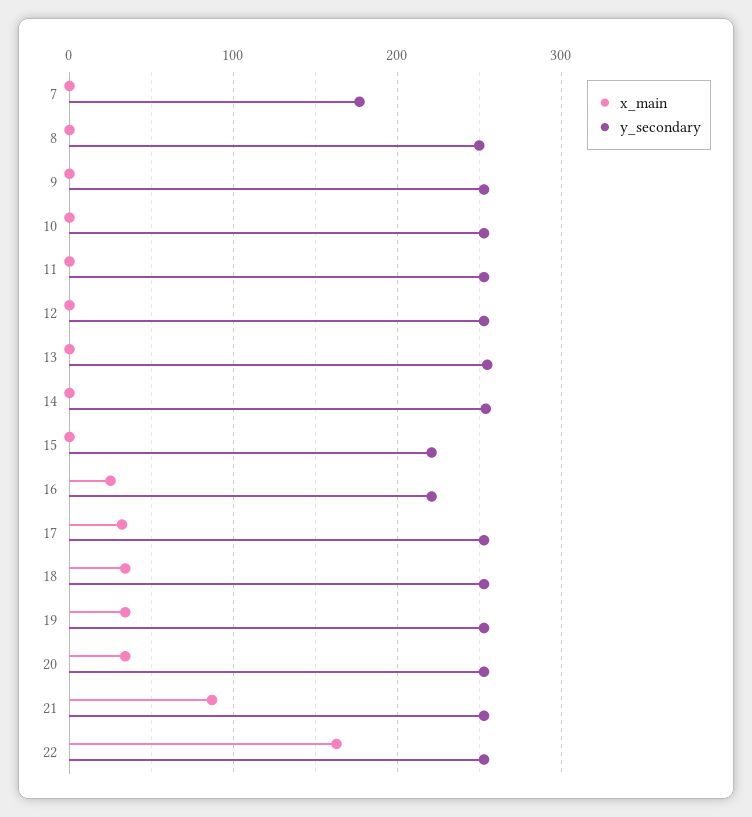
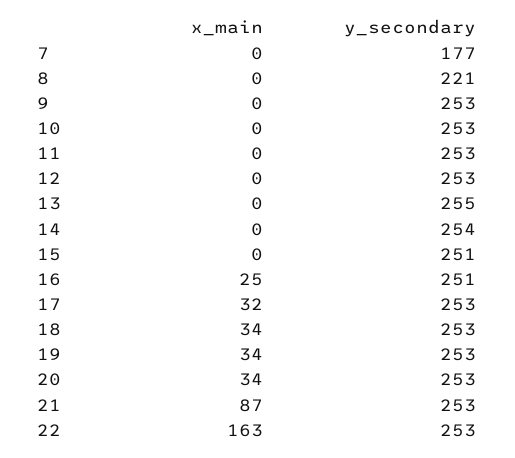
  {
    "x_main": {
      "7": 0,
      "8": 0,
      "9": 0,
      "10": 0,
      "11": 0,
      "12": 0,
      "13": 0,
      "14": 0,
      "15": 0,
      "16": 25,
      "17": 32,
      "18": 34,
      "19": 34,
      "20": 34,
      "21": 87,
      "22": 163
    },
    "y_secondary": {
      "7": 177,
-     "8": 250,
+     "8": 221,
      "9": 253,
      "10": 253,
      "11": 253,
      "12": 253,
      "13": 255,
      "14": 254,
-     "15": 220,
+     "15": 251,
-     "16": 220,
+     "16": 251,
      "17": 253,
      "18": 253,
      "19": 253,
      "20": 253,
      "21": 253,
      "22": 253
    }
  }

